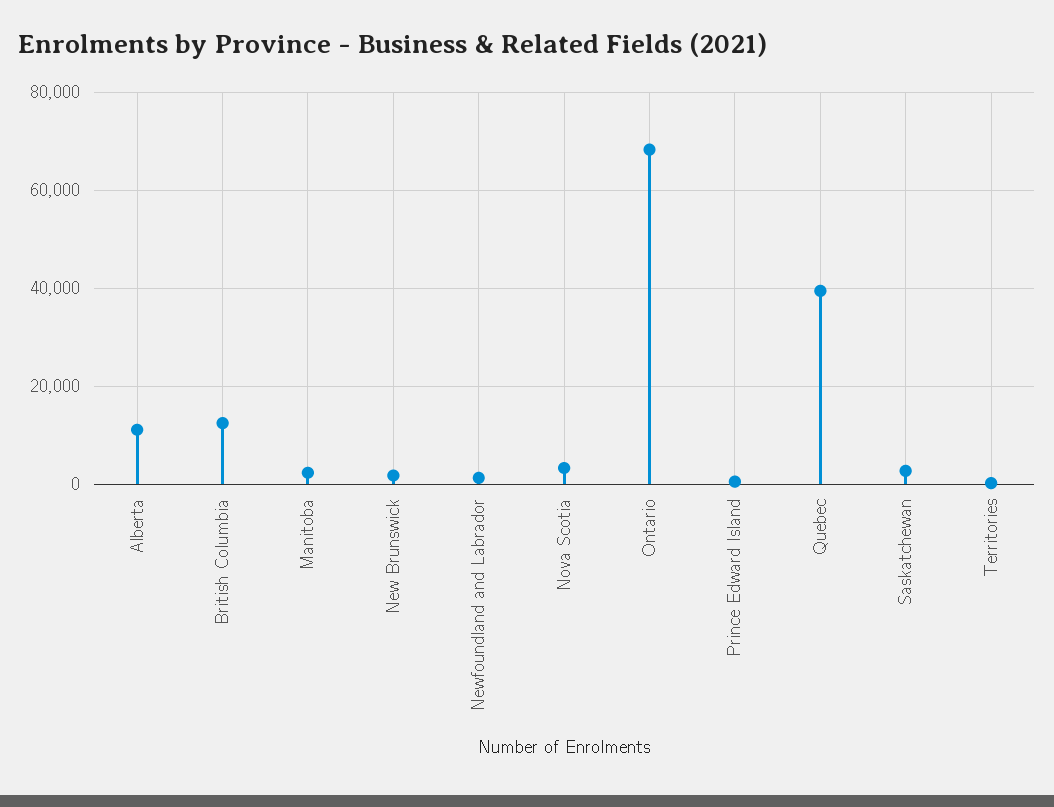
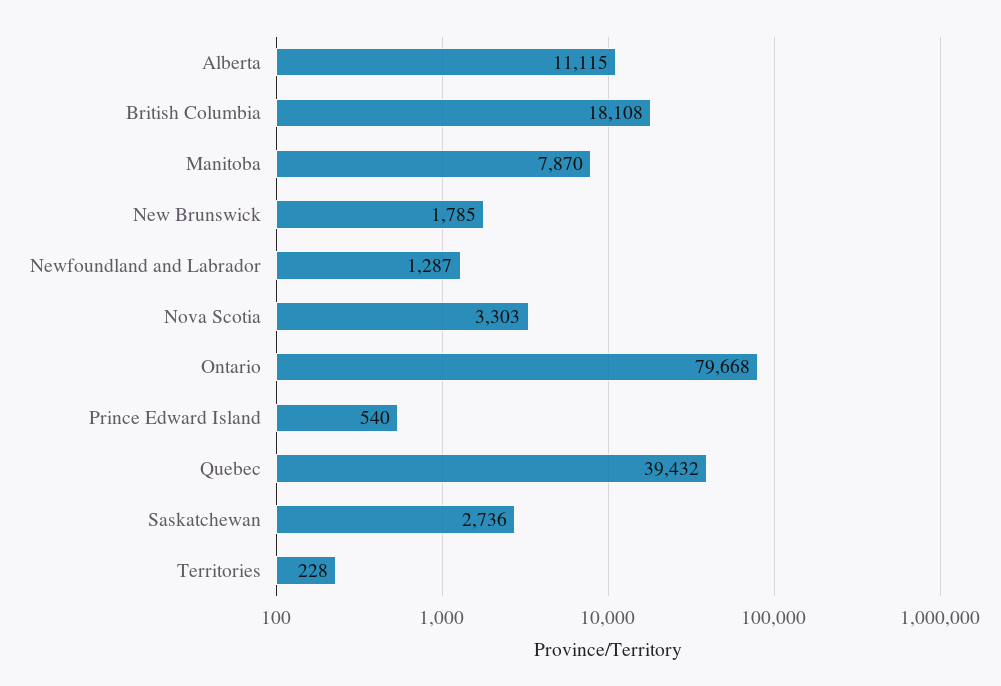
  {
    "Alberta": 11115,
-   "British Columbia": 12000,
+   "British Columbia": 18108,
-   "Manitoba": 2000,
+   "Manitoba": 7870,
    "New Brunswick": 1785,
    "Newfoundland and Labrador": 1287,
    "Nova Scotia": 3303,
-   "Ontario": 68000,
+   "Ontario": 79668,
    "Prince Edward Island": 540,
    "Quebec": 39432,
    "Saskatchewan": 2736,
    "Territories": 228
  }

